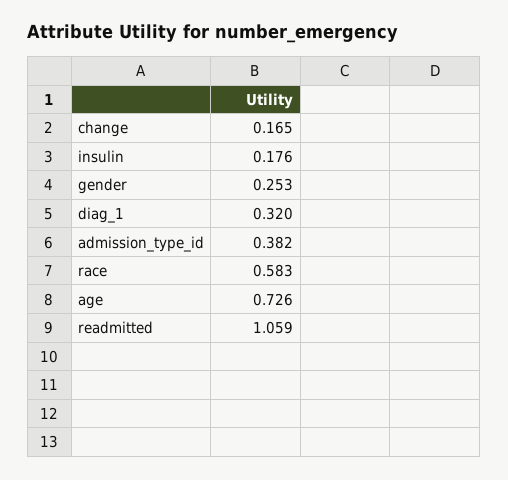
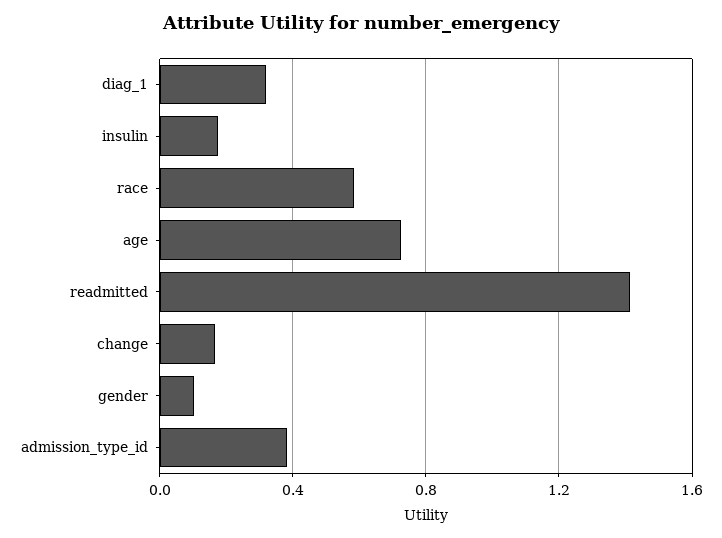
  {
    "change": 0.165,
    "insulin": 0.176,
-   "gender": 0.253,
+   "gender": 0.1,
    "diag_1": 0.32,
    "admission_type_id": 0.382,
    "race": 0.583,
    "age": 0.726,
-   "readmitted": 1.059
+   "readmitted": 1.4
  }

